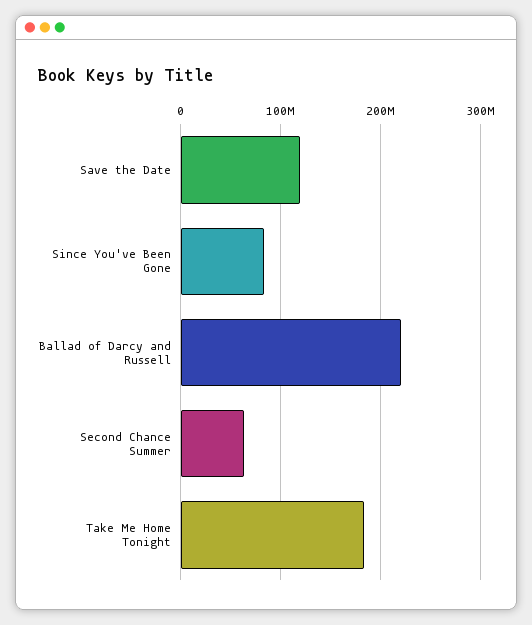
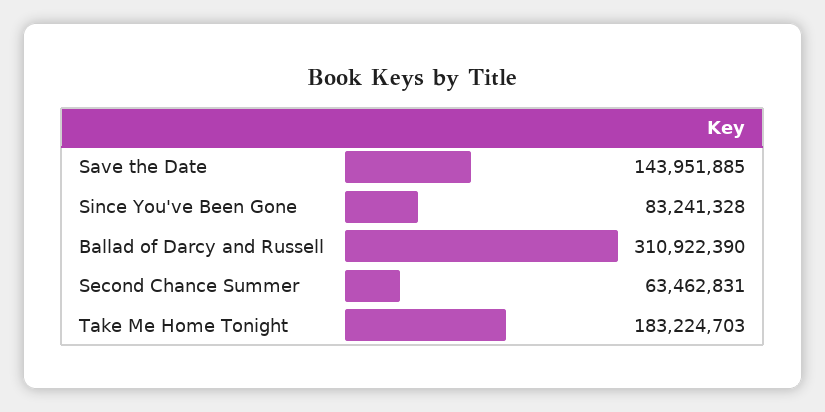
  {
-   "Save the Date": 120000000,
+   "Save the Date": 143951885,
    "Since You've Been Gone": 83241328,
-   "Ballad of Darcy and Russell": 220000000,
+   "Ballad of Darcy and Russell": 310922390,
    "Second Chance Summer": 63462831,
    "Take Me Home Tonight": 183224703
  }

